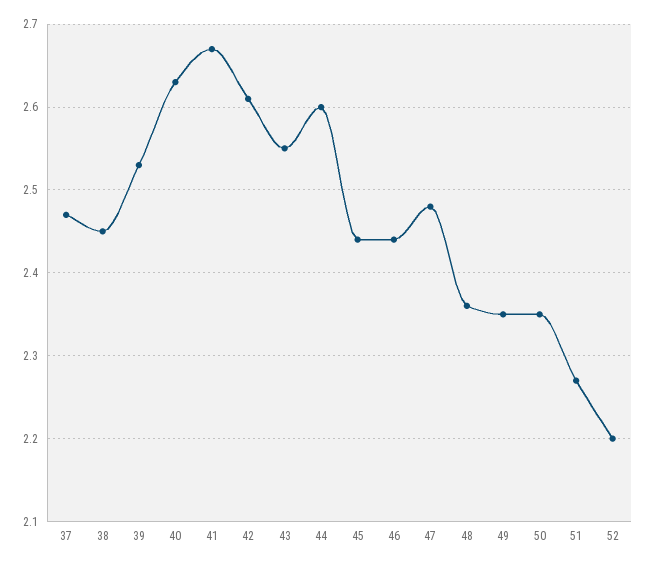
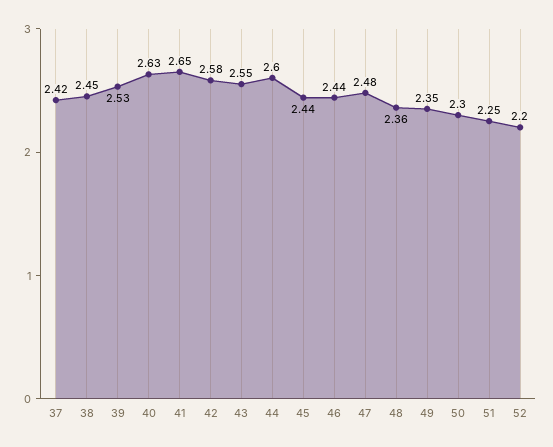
  {
-   "37": 2.47,
+   "37": 2.42,
    "38": 2.45,
    "39": 2.53,
    "40": 2.63,
-   "41": 2.67,
+   "41": 2.65,
-   "42": 2.61,
+   "42": 2.58,
    "43": 2.55,
    "44": 2.6,
    "45": 2.44,
    "46": 2.44,
    "47": 2.48,
    "48": 2.36,
    "49": 2.35,
-   "50": 2.35,
+   "50": 2.3,
-   "51": 2.27,
+   "51": 2.25,
    "52": 2.2
  }

